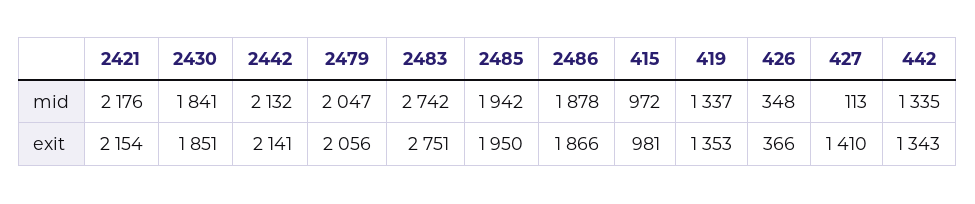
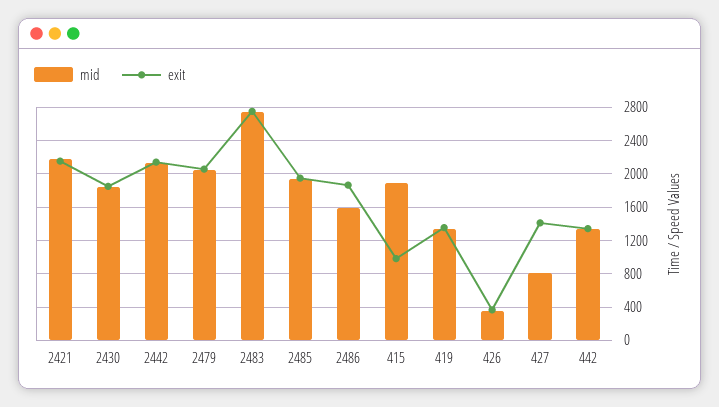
  {
    "mid": {
      "2421": 2176,
      "2430": 1841,
      "2442": 2132,
      "2479": 2047,
      "2483": 2742,
      "2485": 1942,
-     "2486": 1878,
+     "2486": 1600,
-     "415": 972,
+     "415": 1900,
      "419": 1337,
      "426": 348,
-     "427": 113,
+     "427": 800,
      "442": 1335
    },
    "exit": {
      "2421": 2154,
      "2430": 1851,
      "2442": 2141,
      "2479": 2056,
      "2483": 2751,
      "2485": 1950,
      "2486": 1866,
      "415": 981,
      "419": 1353,
      "426": 366,
      "427": 1410,
      "442": 1343
    }
  }

